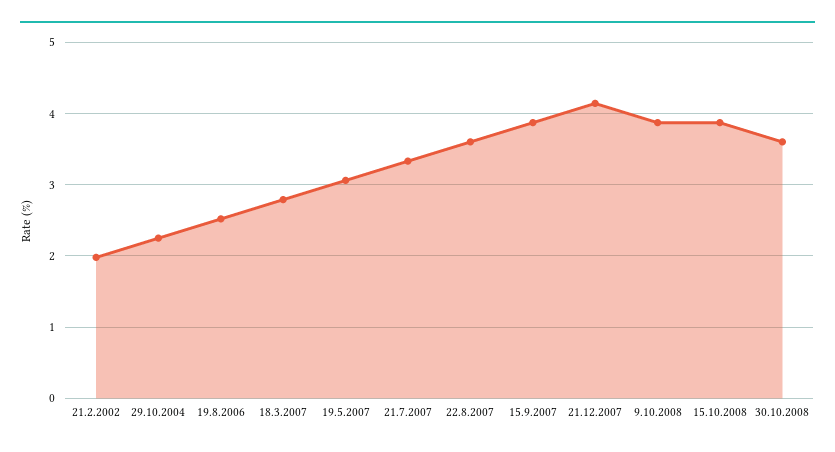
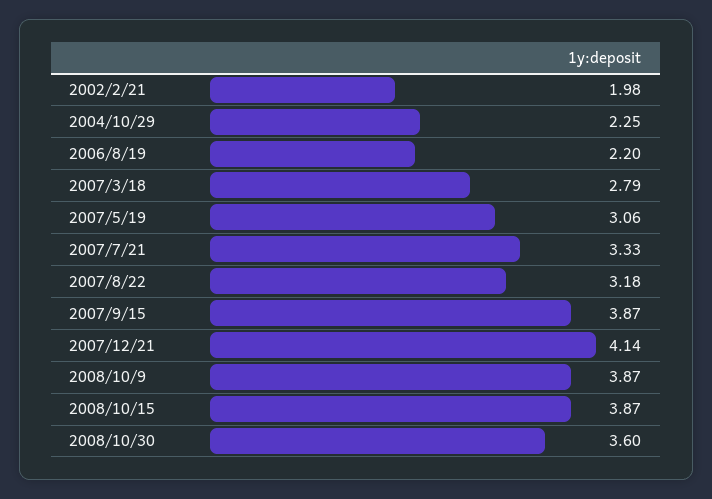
  {
    "21.2.2002": 1.98,
    "29.10.2004": 2.25,
-   "19.8.2006": 2.5,
+   "19.8.2006": 2.2,
    "18.3.2007": 2.79,
    "19.5.2007": 3.06,
    "21.7.2007": 3.33,
-   "22.8.2007": 3.6,
+   "22.8.2007": 3.18,
    "15.9.2007": 3.87,
    "21.12.2007": 4.14,
    "9.10.2008": 3.87,
    "15.10.2008": 3.87,
    "30.10.2008": 3.6
  }

